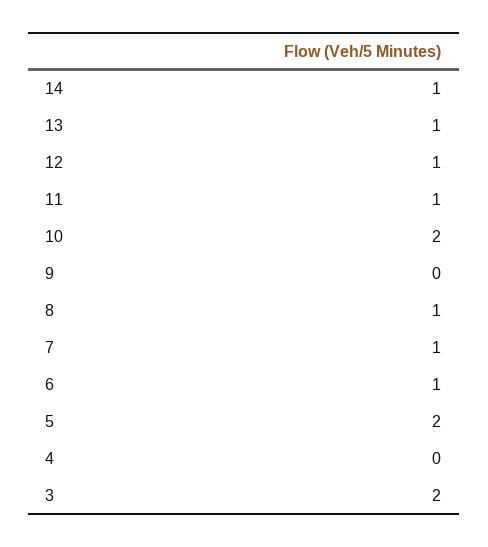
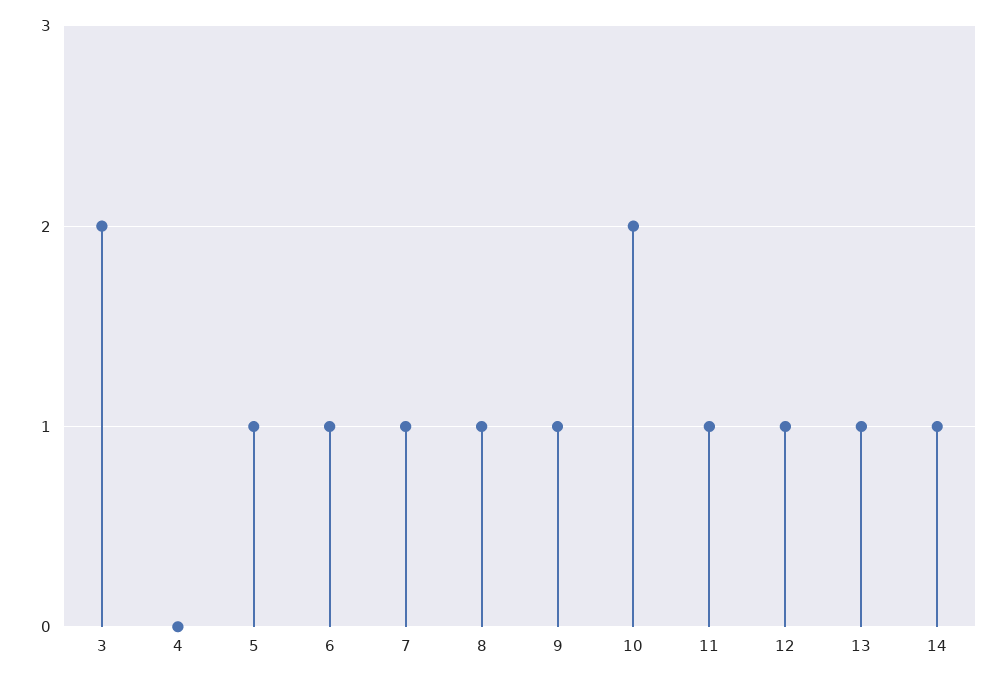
  {
    "14": 1,
    "13": 1,
    "12": 1,
    "11": 1,
    "10": 2,
-   "9": 0,
+   "9": 1,
    "8": 1,
    "7": 1,
    "6": 1,
-   "5": 2,
+   "5": 1,
    "4": 0,
    "3": 2
  }

